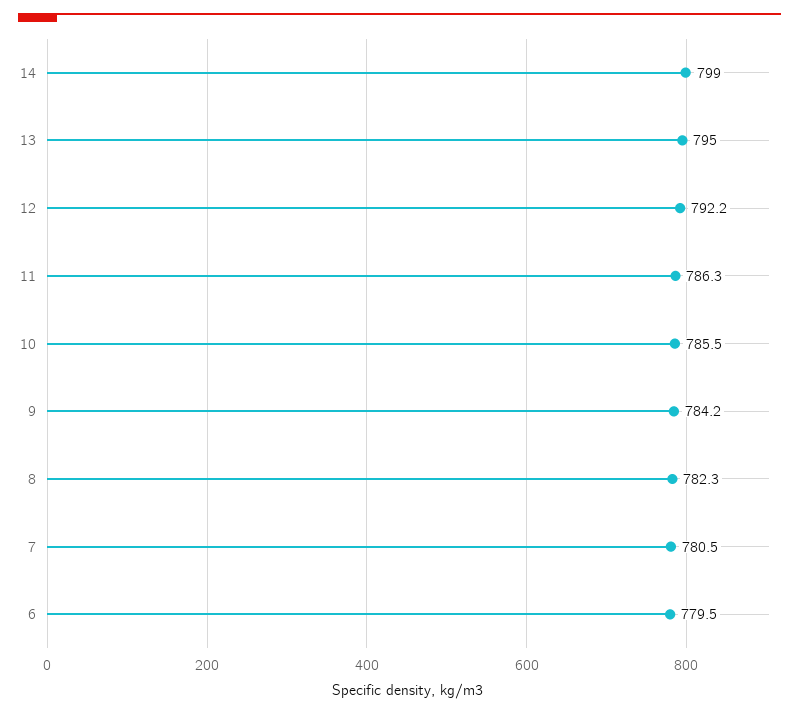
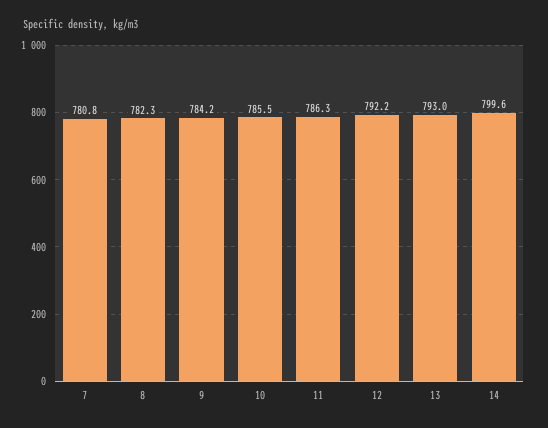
  {
-   "14": 799,
+   "14": 799.6,
-   "13": 795,
+   "13": 793,
    "12": 792.2,
    "11": 786.3,
    "10": 785.5,
    "9": 784.2,
    "8": 782.3,
-   "7": 780.5,
+   "7": 780.8
-   "6": 779.5
  }

